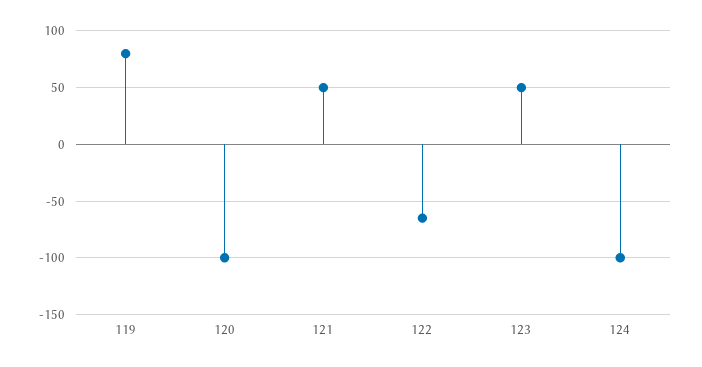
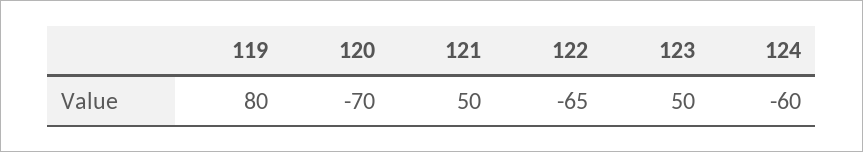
  {
    "119": 80,
-   "120": -100,
+   "120": -70,
    "121": 50,
    "122": -65,
    "123": 50,
-   "124": -100
+   "124": -60
  }

